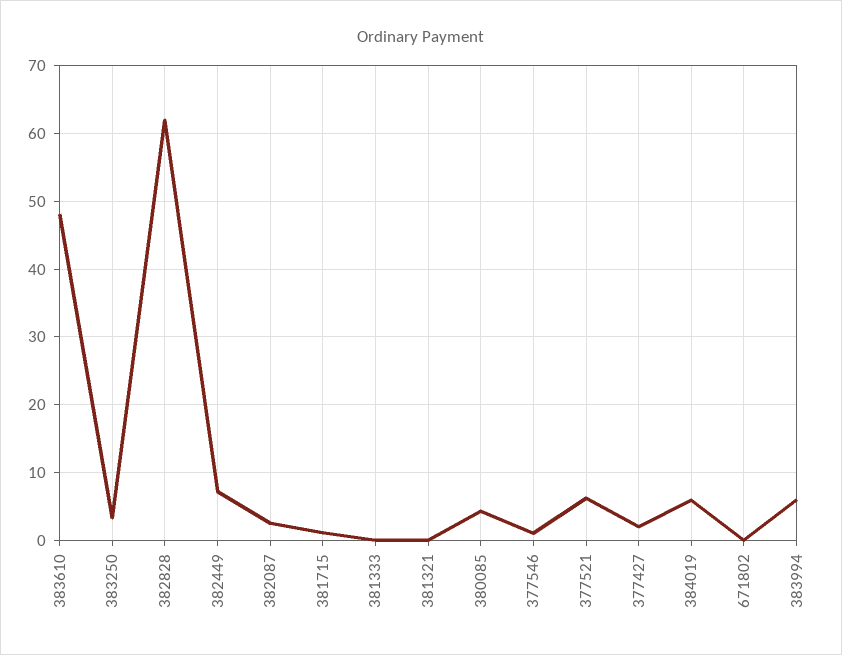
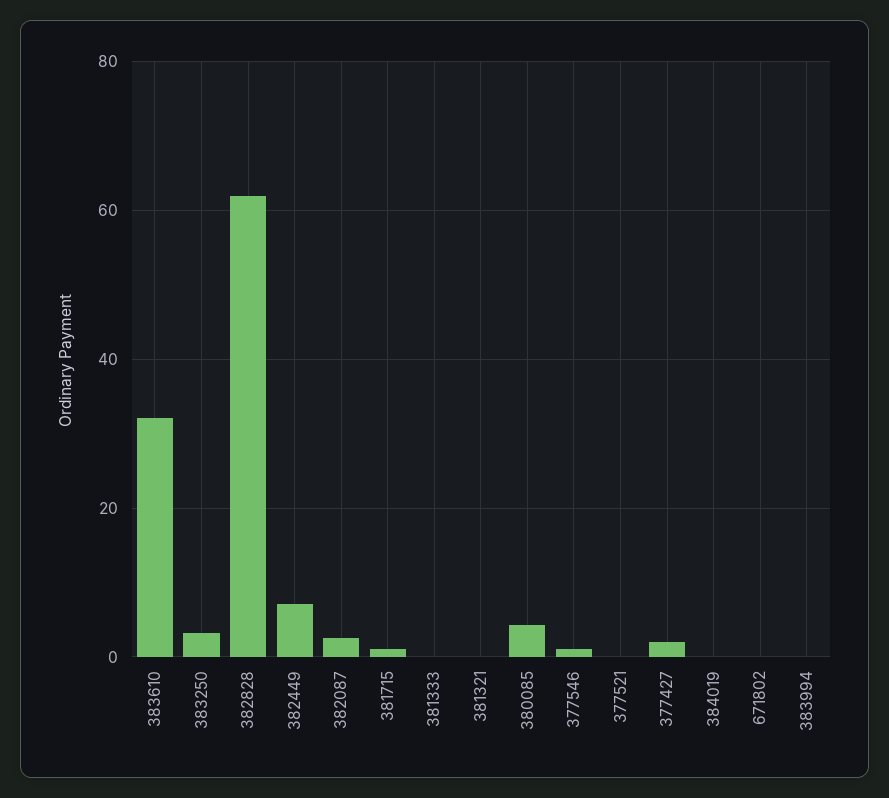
  {
-   "383610": 48,
+   "383610": 32,
    "383250": 3,
    "382828": 62,
    "382449": 7,
    "382087": 3,
    "381715": 1,
    "381333": 0,
    "381321": 0,
    "380085": 4,
    "377546": 1,
-   "377521": 6,
+   "377521": 0,
    "377427": 2,
-   "384019": 6,
+   "384019": 0,
    "671802": 0,
-   "383994": 6
+   "383994": 0
  }

